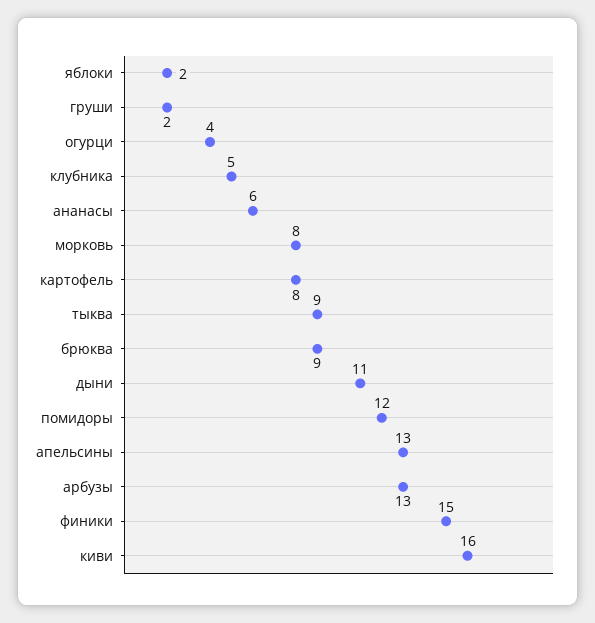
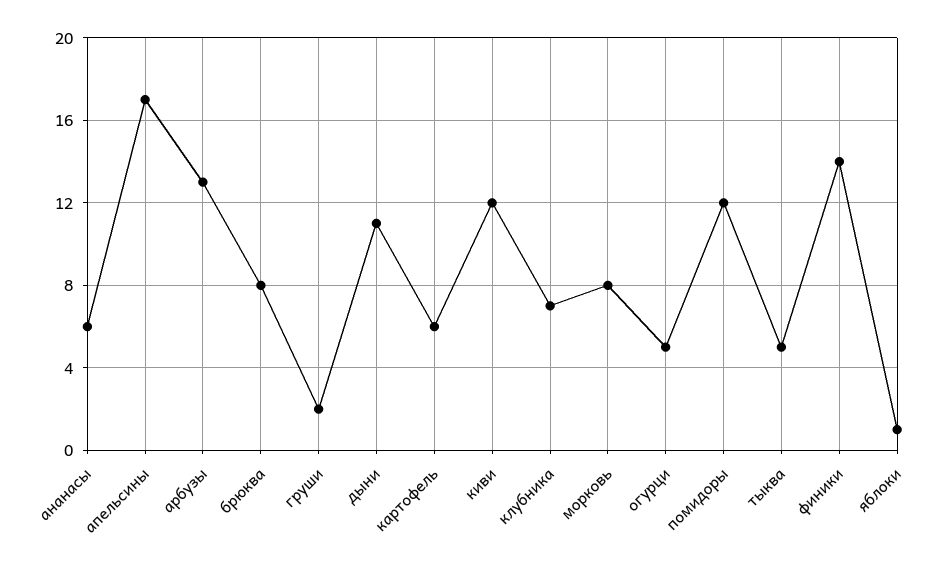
  {
-   "яблоки": 2,
+   "яблоки": 1,
    "груши": 2,
-   "огурци": 4,
+   "огурци": 5,
-   "клубника": 5,
+   "клубника": 7,
    "ананасы": 6,
    "морковь": 8,
-   "картофель": 8,
+   "картофель": 6,
-   "тыква": 9,
+   "тыква": 5,
-   "брюква": 9,
+   "брюква": 8,
    "дыни": 11,
    "помидоры": 12,
-   "апельсины": 13,
+   "апельсины": 17,
    "арбузы": 13,
-   "финики": 15,
+   "финики": 14,
-   "киви": 16
+   "киви": 12
  }

